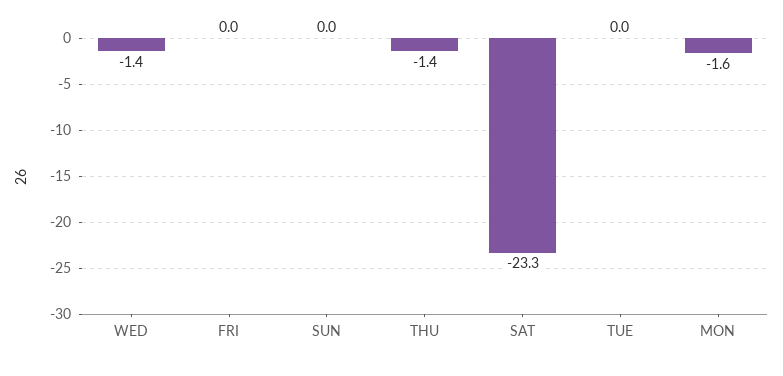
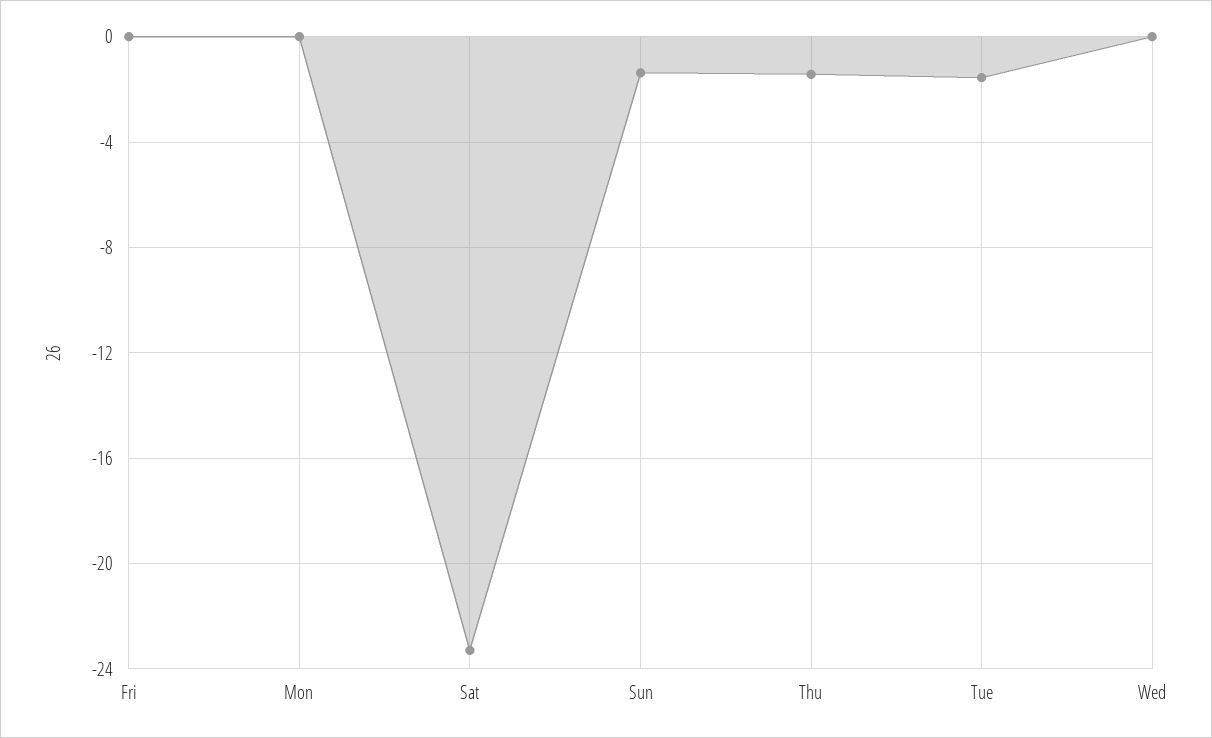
  {
-   "WED": -1.4,
+   "WED": 0,
    "FRI": 0,
-   "SUN": 0,
+   "SUN": -1.5,
    "THU": -1.4,
    "SAT": -23.3,
-   "TUE": 0,
+   "TUE": -1.5,
-   "MON": -1.6
+   "MON": 0
  }

